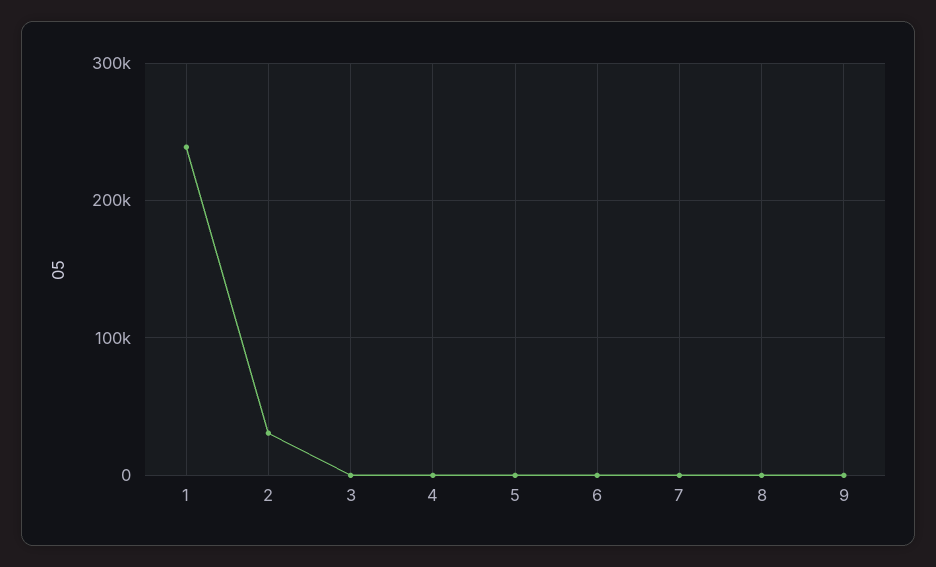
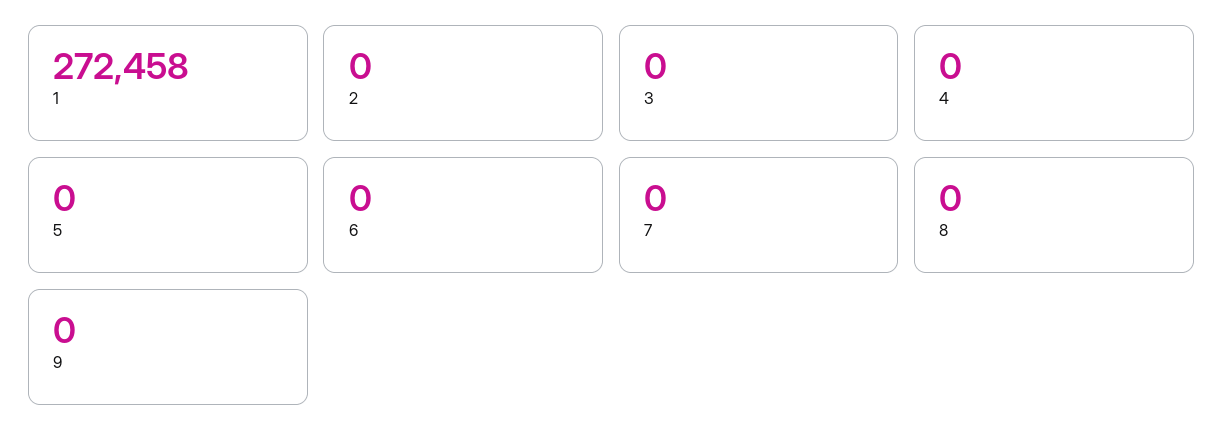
  {
-   "1": 240000,
+   "1": 272458,
-   "2": 30000,
+   "2": 0,
    "3": 0,
    "4": 0,
    "5": 0,
    "6": 0,
    "7": 0,
    "8": 0,
    "9": 0
  }

